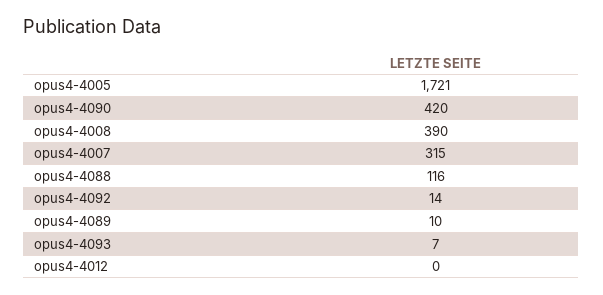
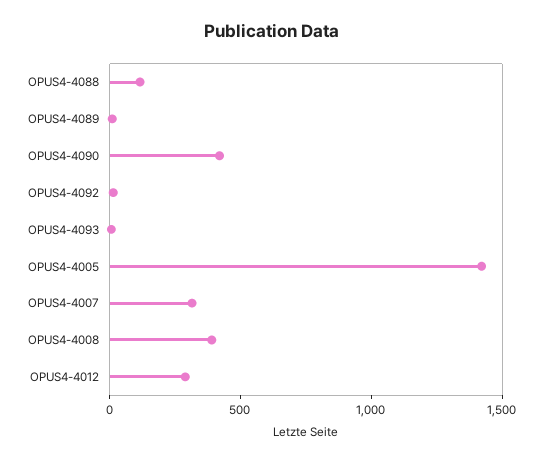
  {
-   "opus4-4005": 1721,
+   "opus4-4005": 1400,
    "opus4-4090": 420,
    "opus4-4008": 390,
    "opus4-4007": 315,
    "opus4-4088": 116,
    "opus4-4092": 14,
    "opus4-4089": 10,
    "opus4-4093": 7,
-   "opus4-4012": 0
+   "opus4-4012": 300
  }

